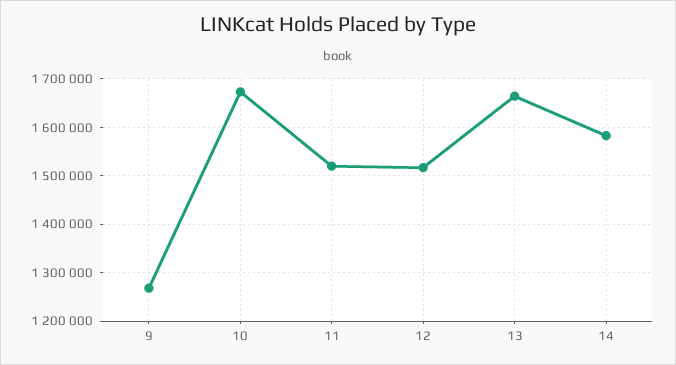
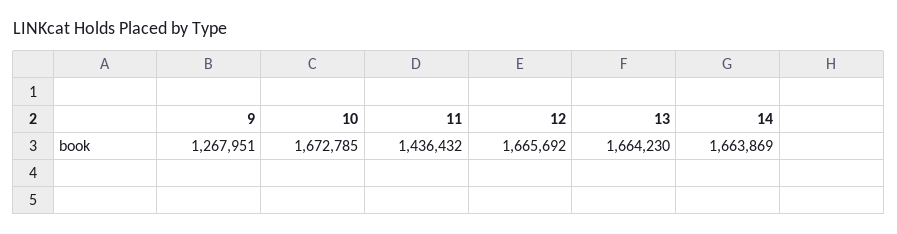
  {
    "9": 1267951,
    "10": 1672785,
-   "11": 1520000,
+   "11": 1436432,
-   "12": 1520000,
+   "12": 1665692,
    "13": 1664230,
-   "14": 1580000
+   "14": 1663869
  }

